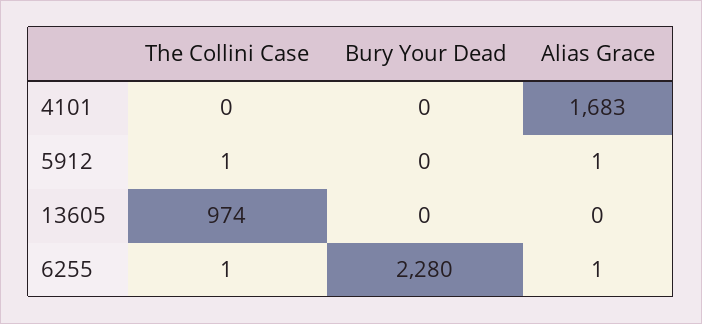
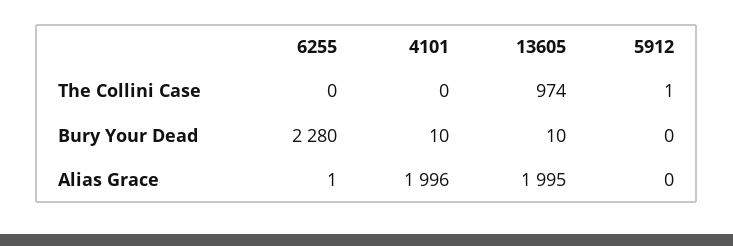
  {
    "The Collini Case": {
      "4101": 0,
      "5912": 1,
      "13605": 974,
-     "6255": 1
+     "6255": 0
    },
    "Bury Your Dead": {
-     "4101": 0,
+     "4101": 10,
      "5912": 0,
-     "13605": 0,
+     "13605": 10,
      "6255": 2280
    },
    "Alias Grace": {
-     "4101": 1683,
+     "4101": 1996,
-     "5912": 1,
+     "5912": 0,
-     "13605": 0,
+     "13605": 1995,
      "6255": 1
    }
  }

